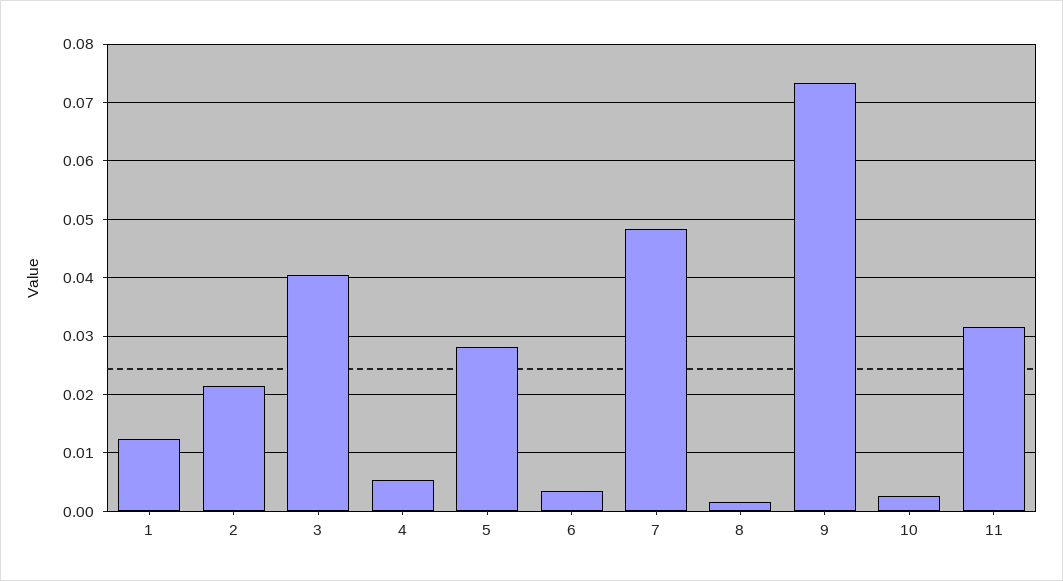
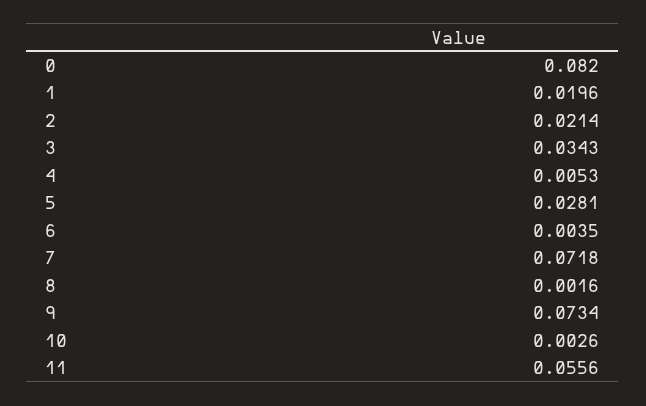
  {
-   "1": 0.012,
+   "1": 0.0196,
    "2": 0.0214,
-   "3": 0.04,
+   "3": 0.0343,
    "4": 0.0053,
    "5": 0.0281,
    "6": 0.0035,
-   "7": 0.048,
+   "7": 0.0718,
    "8": 0.0016,
    "9": 0.0734,
    "10": 0.0026,
-   "11": 0.032
+   "11": 0.0556,
+   "0": 0.082
  }

